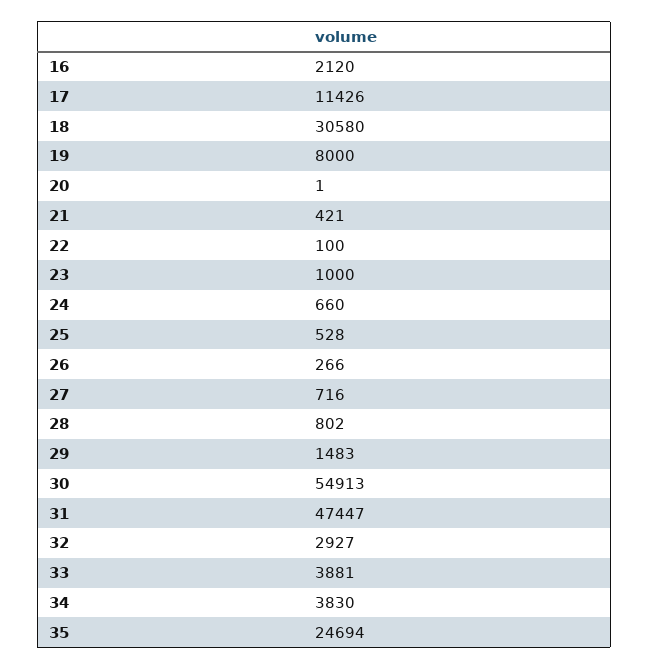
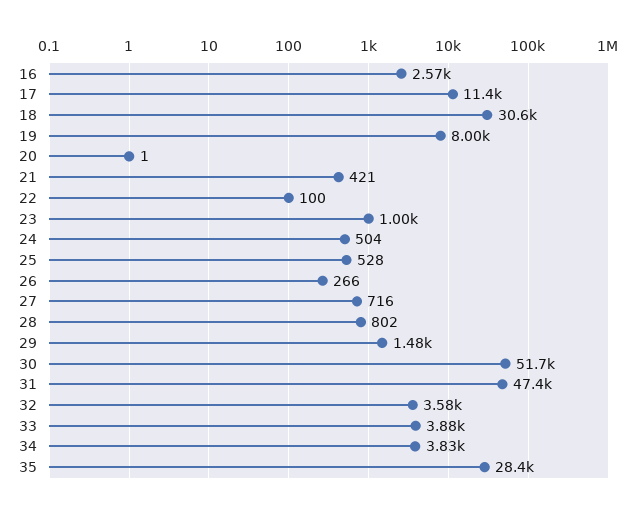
  {
-   "16": 2120,
+   "16": 2570,
    "17": 11426,
    "18": 30580,
    "19": 8000,
    "20": 1,
    "21": 421,
    "22": 100,
    "23": 1000,
-   "24": 660,
+   "24": 504,
    "25": 528,
    "26": 266,
    "27": 716,
    "28": 802,
    "29": 1483,
-   "30": 54913,
+   "30": 51700,
    "31": 47447,
-   "32": 2927,
+   "32": 3580,
    "33": 3881,
    "34": 3830,
-   "35": 24694
+   "35": 28400
  }

